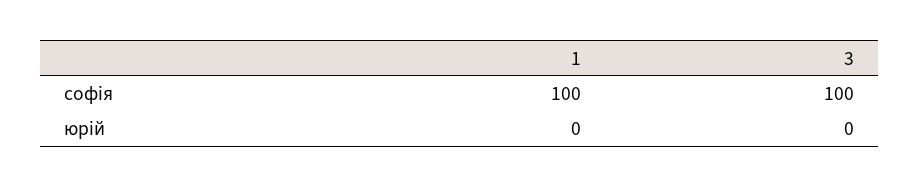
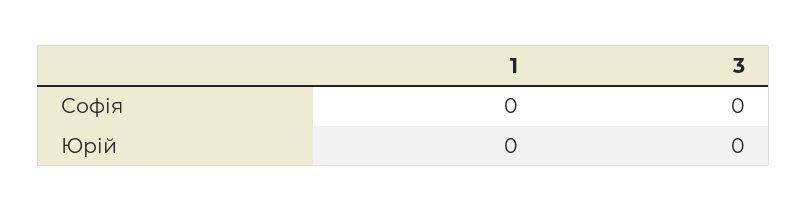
  {
    "1": {
-     "софія": 100,
+     "софія": 0,
      "юрій": 0
    },
    "3": {
-     "софія": 100,
+     "софія": 0,
      "юрій": 0
    }
  }

